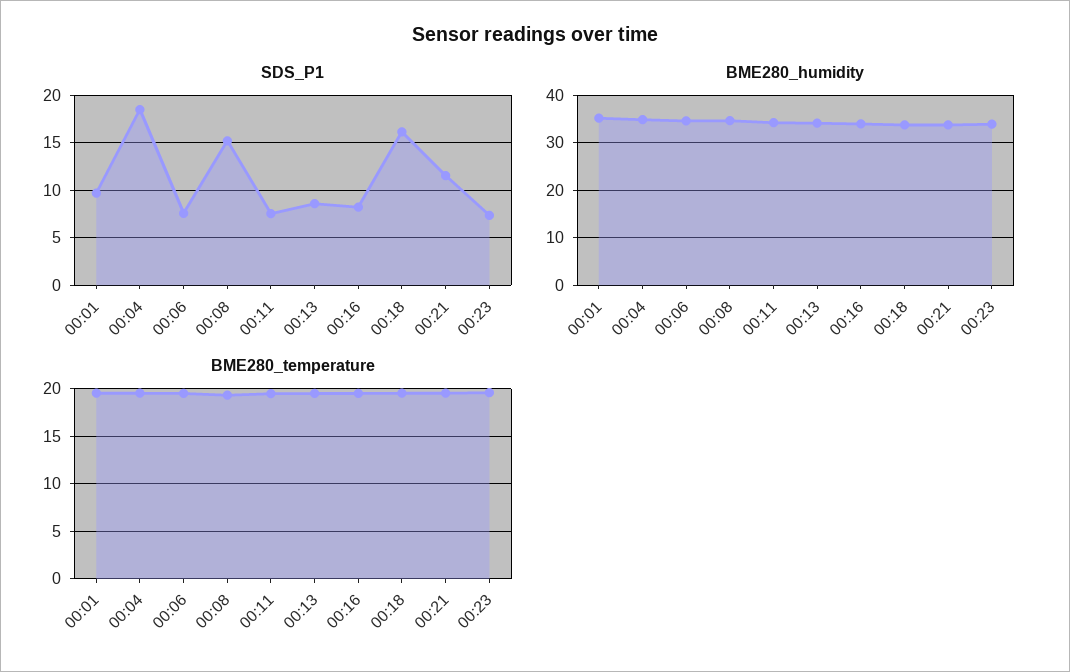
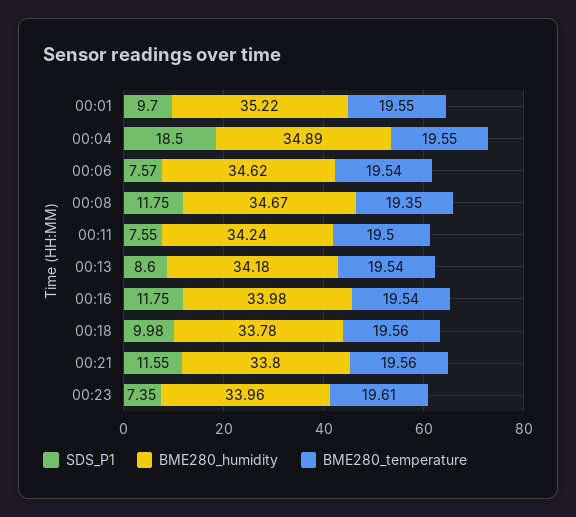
  {
    "SDS_P1": {
      "00:01": 9.7,
      "00:04": 18.5,
      "00:06": 7.57,
-     "00:08": 15,
+     "00:08": 11.75,
      "00:11": 7.55,
      "00:13": 8.6,
-     "00:16": 8,
+     "00:16": 11.75,
-     "00:18": 16,
+     "00:18": 9.98,
      "00:21": 11.55,
      "00:23": 7.35
    },
    "BME280_humidity": {
      "00:01": 35.22,
      "00:04": 34.89,
      "00:06": 34.62,
      "00:08": 34.67,
      "00:11": 34.24,
      "00:13": 34.18,
      "00:16": 33.98,
      "00:18": 33.78,
      "00:21": 33.8,
      "00:23": 33.96
    },
    "BME280_temperature": {
      "00:01": 19.55,
      "00:04": 19.55,
      "00:06": 19.54,
      "00:08": 19.35,
      "00:11": 19.5,
      "00:13": 19.54,
      "00:16": 19.54,
      "00:18": 19.56,
      "00:21": 19.56,
      "00:23": 19.61
    }
  }

